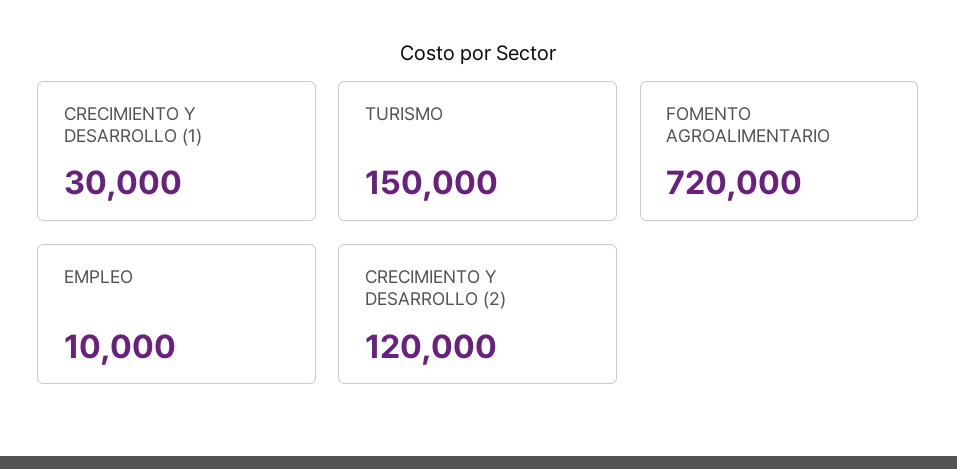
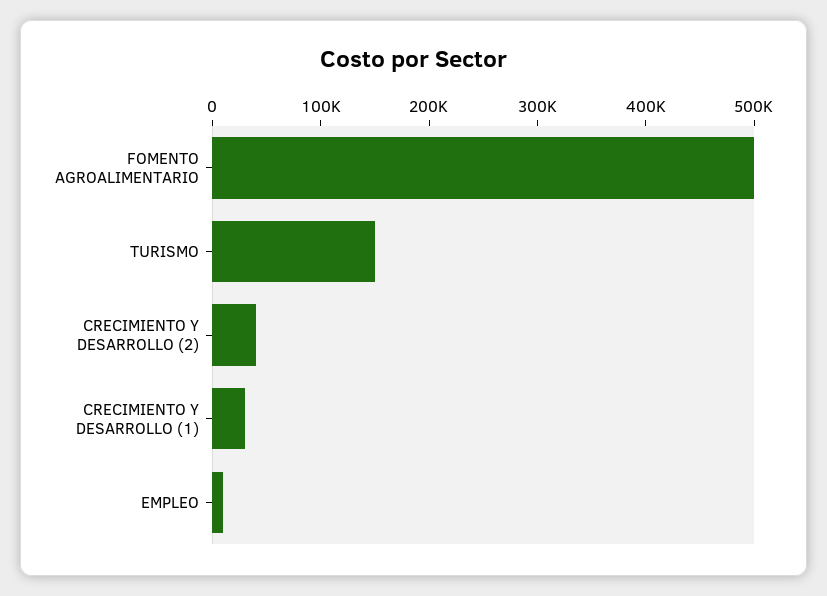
  {
    "CRECIMIENTO Y DESARROLLO (1)": 30000,
    "TURISMO": 150000,
-   "FOMENTO AGROALIMENTARIO": 720000,
+   "FOMENTO AGROALIMENTARIO": 500000,
    "EMPLEO": 10000,
-   "CRECIMIENTO Y DESARROLLO (2)": 120000
+   "CRECIMIENTO Y DESARROLLO (2)": 40000
  }

